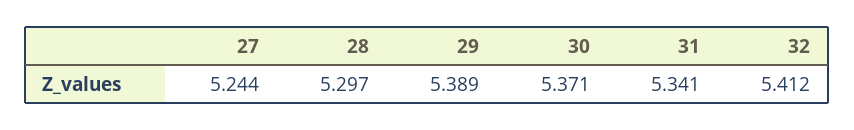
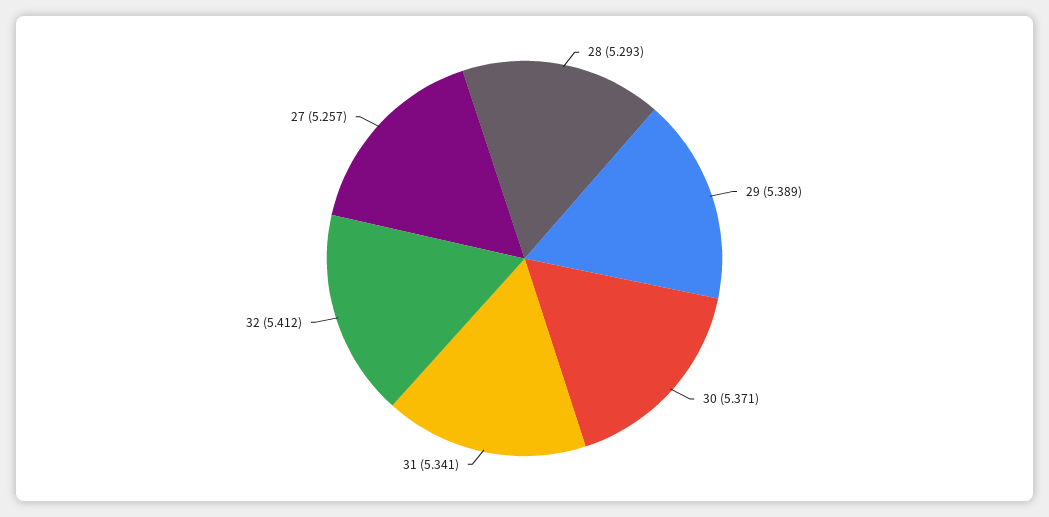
  {
-   "27": 5.244,
+   "27": 5.257,
-   "28": 5.297,
+   "28": 5.293,
    "29": 5.389,
    "30": 5.371,
    "31": 5.341,
    "32": 5.412
  }

